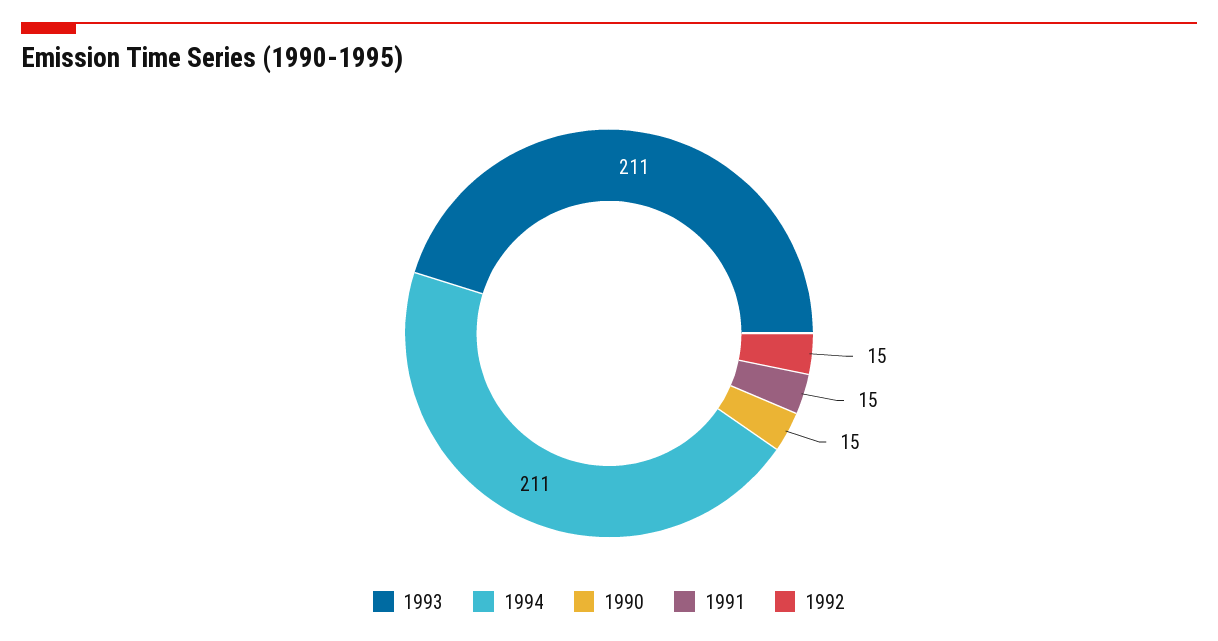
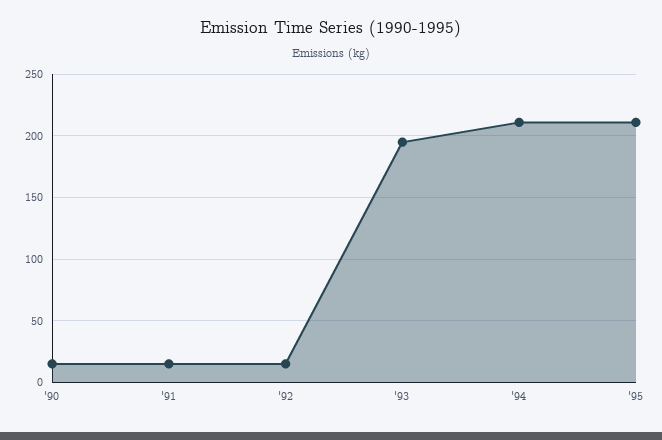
  {
-   "1993": 211,
+   "1993": 195,
    "1994": 211,
    "1990": 15,
    "1991": 15,
-   "1992": 15
+   "1992": 15,
+   "'95": 210
  }

